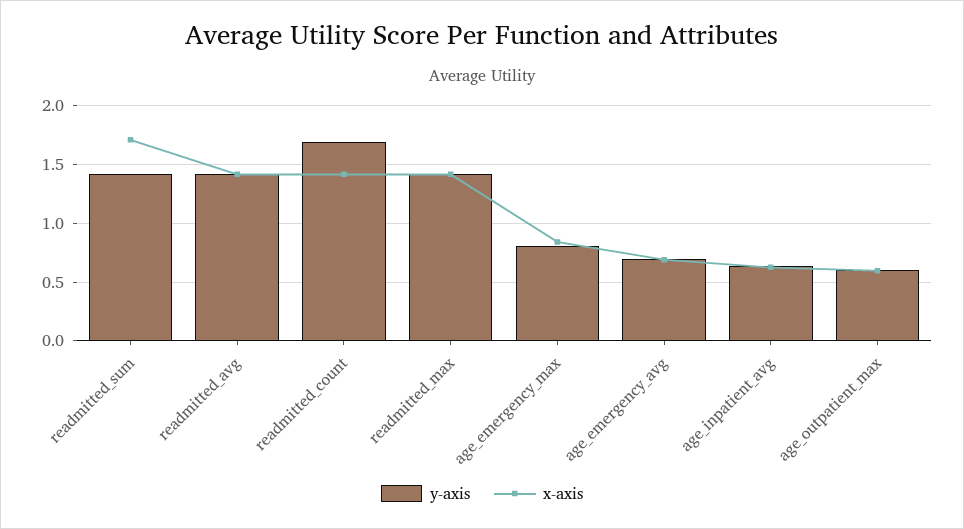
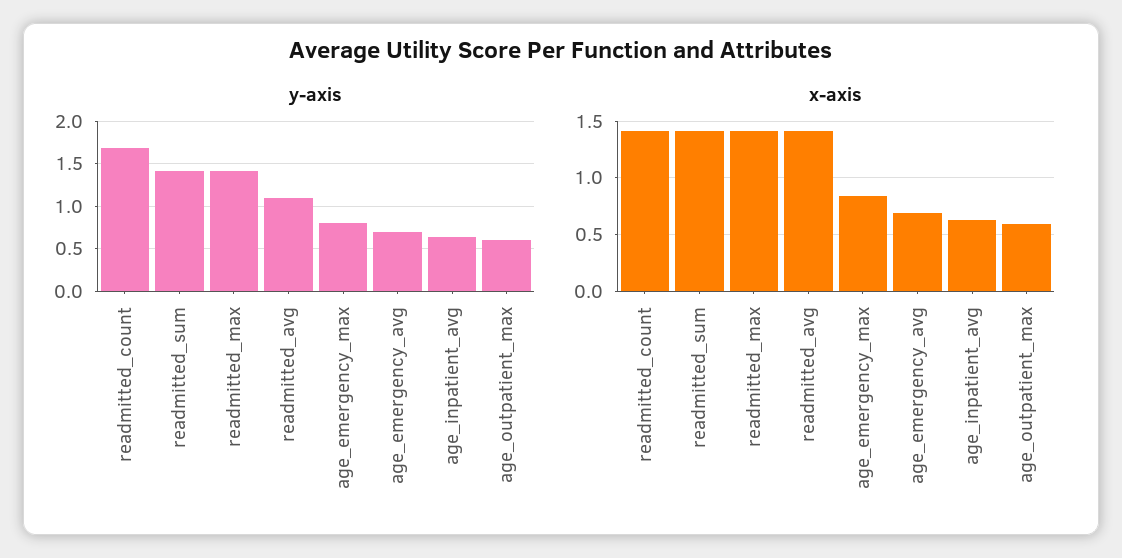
  {
    "y-axis": {
      "readmitted_sum": 1.4,
-     "readmitted_avg": 1.4,
+     "readmitted_avg": 1.1,
      "readmitted_count": 1.7,
      "readmitted_max": 1.4,
      "age_emergency_max": 0.8,
      "age_emergency_avg": 0.7,
      "age_inpatient_avg": 0.6,
      "age_outpatient_max": 0.6
    },
    "x-axis": {
-     "readmitted_sum": 1.7,
+     "readmitted_sum": 1.4,
      "readmitted_avg": 1.4,
      "readmitted_count": 1.4,
      "readmitted_max": 1.4,
      "age_emergency_max": 0.8,
      "age_emergency_avg": 0.7,
      "age_inpatient_avg": 0.6,
      "age_outpatient_max": 0.6
    }
  }

